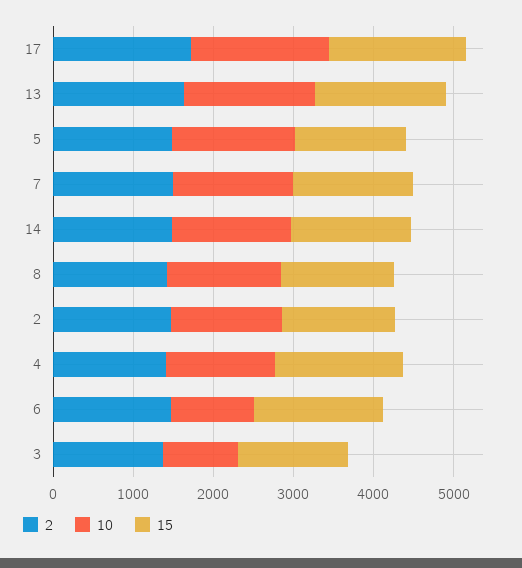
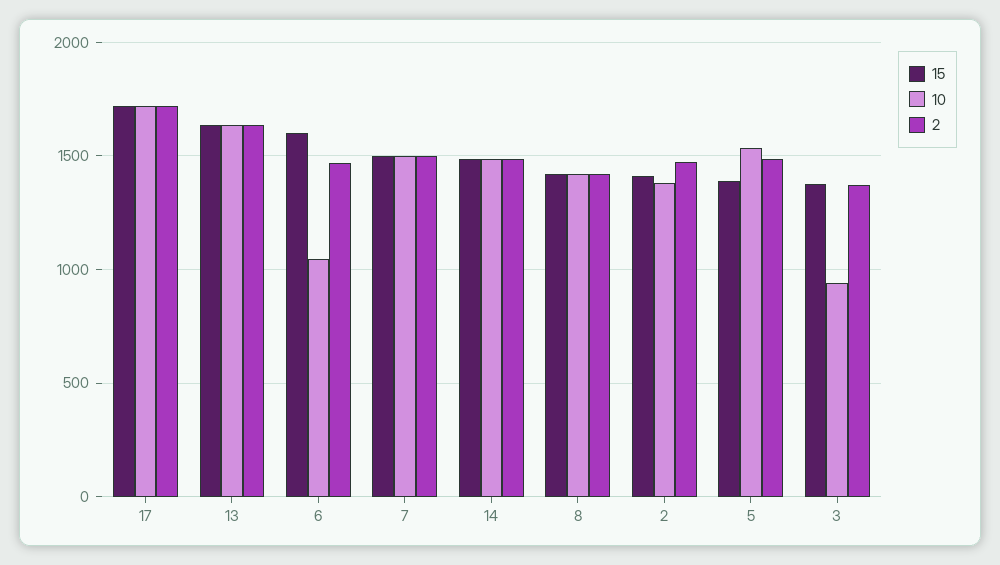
  {
    "2": {
      "17": 1700,
      "13": 1650,
      "5": 1500,
      "7": 1500,
      "14": 1500,
      "8": 1400,
      "2": 1500,
-     "4": 1400,
      "6": 1450,
      "3": 1350
    },
    "10": {
      "17": 1700,
      "13": 1650,
      "5": 1550,
      "7": 1500,
      "14": 1500,
      "8": 1400,
      "2": 1400,
-     "4": 1400,
      "6": 1050,
      "3": 950
    },
    "15": {
      "17": 1700,
      "13": 1650,
      "5": 1400,
      "7": 1500,
      "14": 1500,
      "8": 1400,
      "2": 1400,
-     "4": 1600,
      "6": 1600,
      "3": 1400
    }
  }

